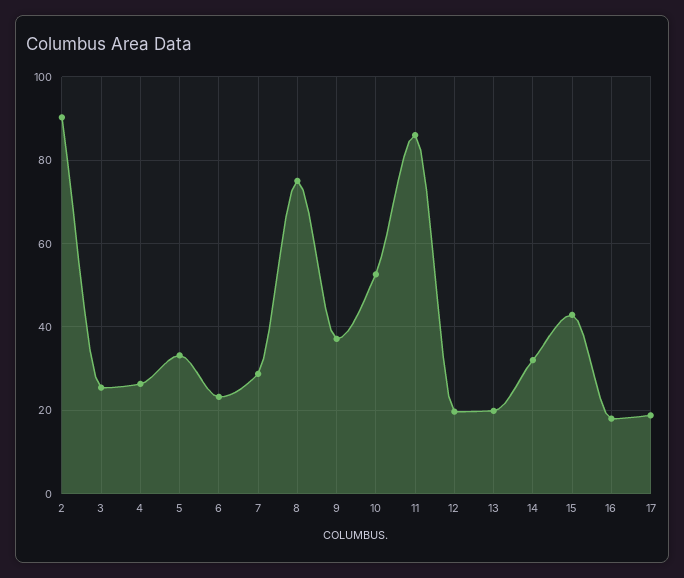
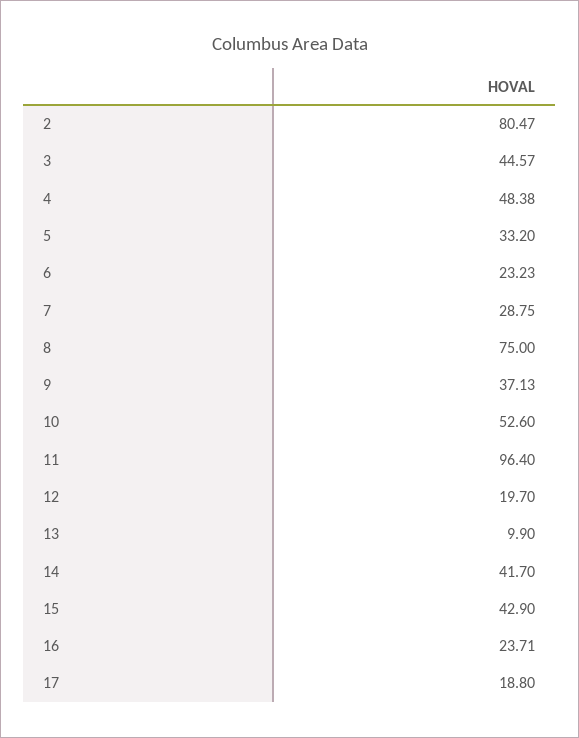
  {
-   "2": 90,
+   "2": 80.47,
-   "3": 26,
+   "3": 44.57,
-   "4": 26,
+   "4": 48.38,
    "5": 33.2,
    "6": 23.23,
    "7": 28.75,
    "8": 75,
    "9": 37.13,
    "10": 52.6,
-   "11": 86,
+   "11": 96.4,
    "12": 19.7,
-   "13": 20,
+   "13": 9.9,
-   "14": 32,
+   "14": 41.7,
    "15": 42.9,
-   "16": 18,
+   "16": 23.71,
    "17": 18.8
  }

